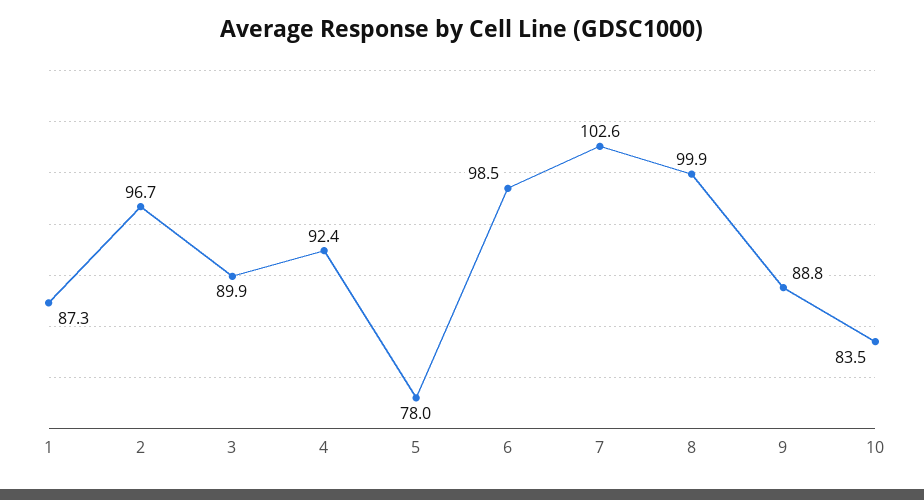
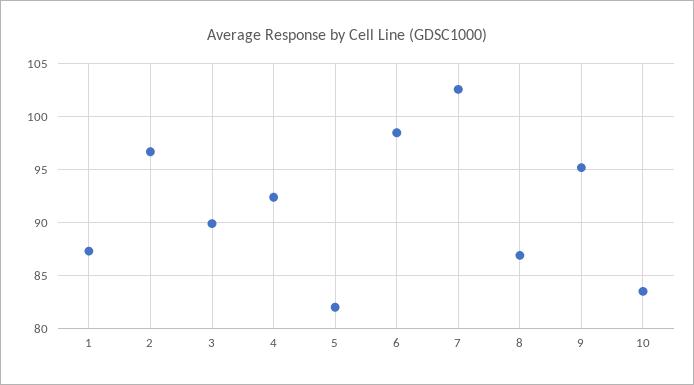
  {
    "1": 87.3,
    "2": 96.7,
    "3": 89.9,
    "4": 92.4,
-   "5": 78,
+   "5": 82,
    "6": 98.5,
    "7": 102.6,
-   "8": 99.9,
+   "8": 87,
-   "9": 88.8,
+   "9": 95,
    "10": 83.5
  }

